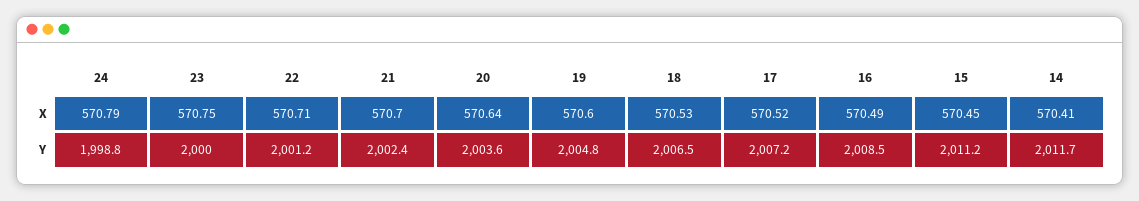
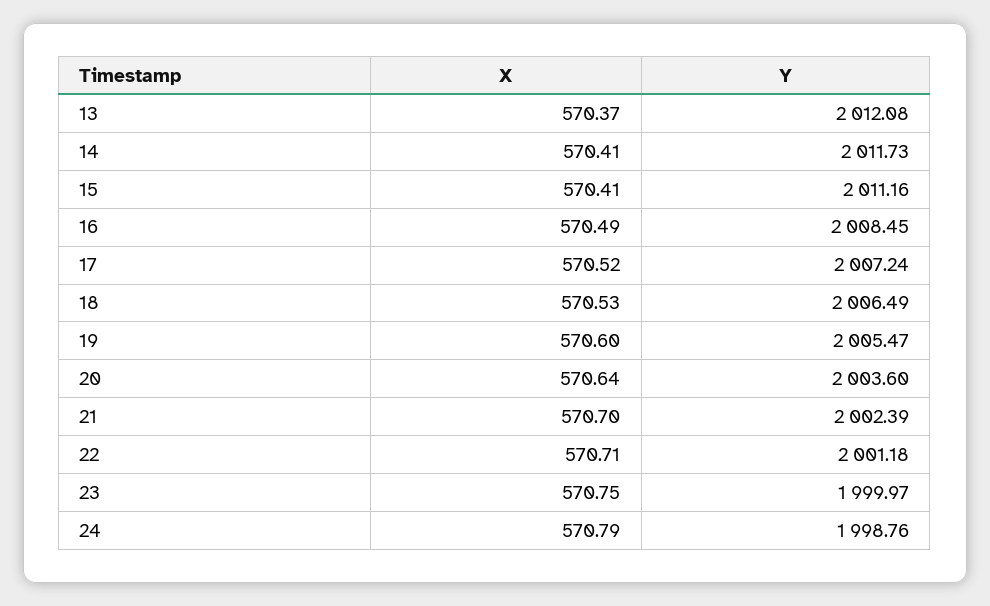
  {
    "24": {
      "X": 570.79,
      "Y": 1998.76
    },
    "23": {
      "X": 570.75,
      "Y": 1999.97
    },
    "22": {
      "X": 570.71,
      "Y": 2001.18
    },
    "21": {
      "X": 570.7,
      "Y": 2002.39
    },
    "20": {
      "X": 570.64,
      "Y": 2003.6
    },
    "19": {
      "X": 570.6,
-     "Y": 2004.8
+     "Y": 2005.47
    },
    "18": {
      "X": 570.53,
      "Y": 2006.49
    },
    "17": {
      "X": 570.52,
      "Y": 2007.24
    },
    "16": {
      "X": 570.49,
      "Y": 2008.45
    },
    "15": {
-     "X": 570.45,
+     "X": 570.41,
      "Y": 2011.16
    },
    "14": {
      "X": 570.41,
      "Y": 2011.73
-   }
+   },
+   "13": {
+     "X": 570.37,
+     "Y": 2012.08
+   }
  }

